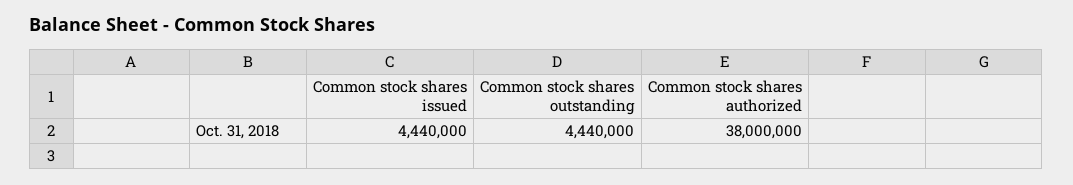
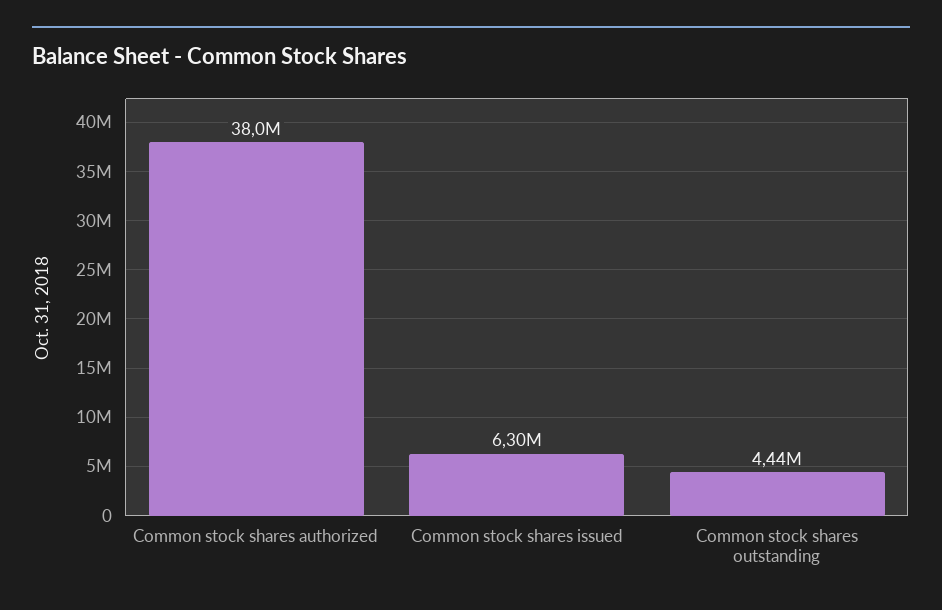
  {
-   "Common stock shares issued": 4440000,
+   "Common stock shares issued": 6300000,
    "Common stock shares outstanding": 4440000,
    "Common stock shares authorized": 38000000
  }

